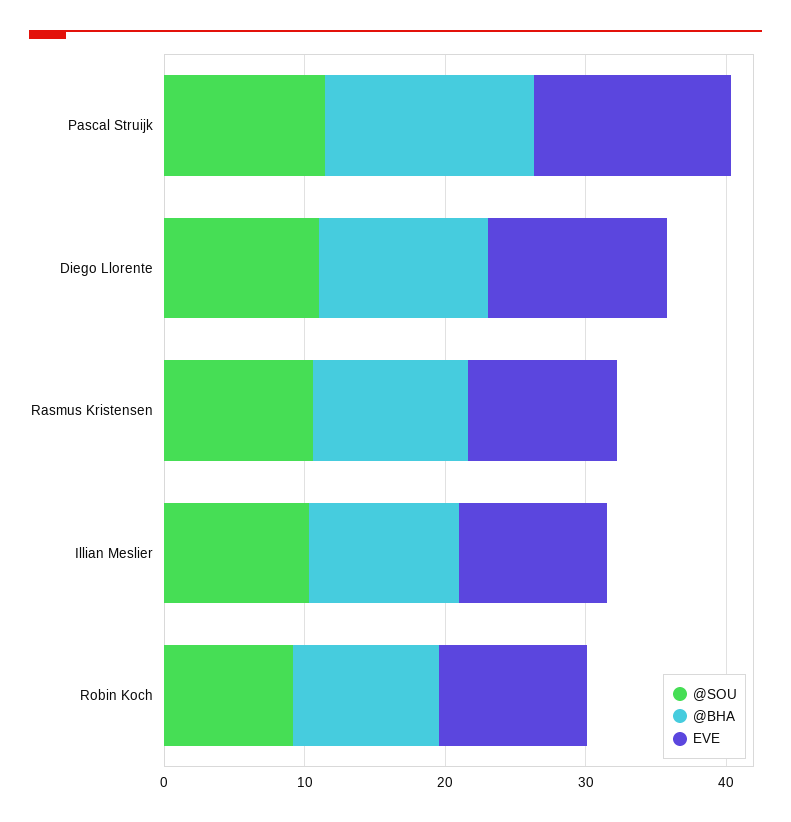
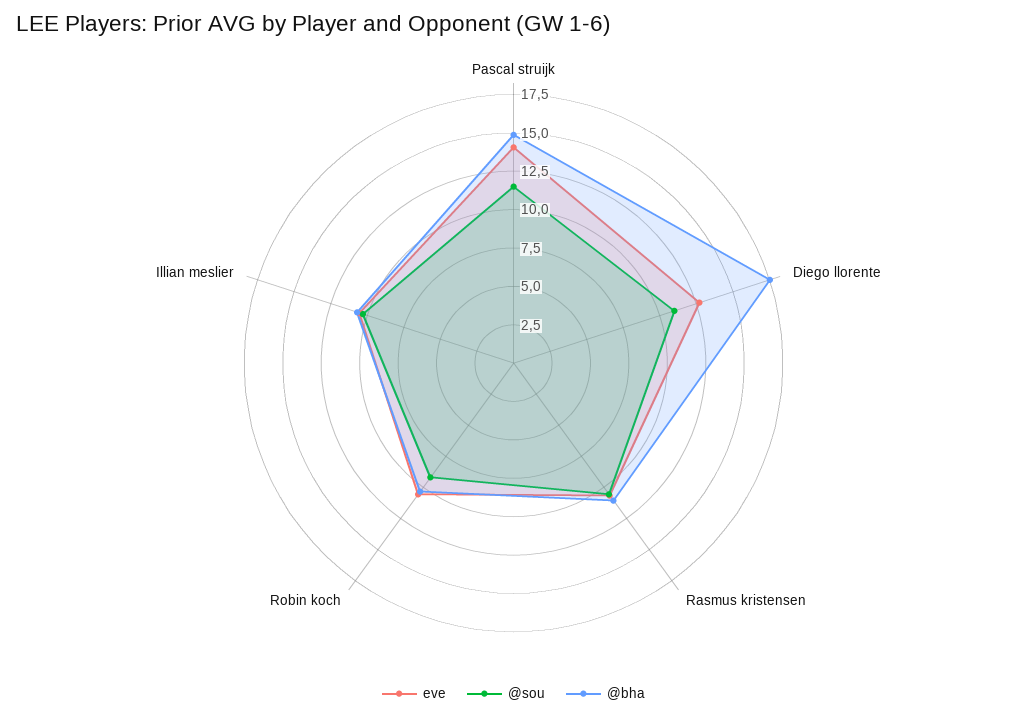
  {
    "@SOU": {
      "Pascal Struijk": 12,
      "Diego Llorente": 12,
      "Rasmus Kristensen": 10,
      "Illian Meslier": 10,
      "Robin Koch": 10
    },
    "@BHA": {
      "Pascal Struijk": 14,
-     "Diego Llorente": 12,
+     "Diego Llorente": 17.5,
      "Rasmus Kristensen": 12,
      "Illian Meslier": 10,
      "Robin Koch": 10
    },
    "EVE": {
      "Pascal Struijk": 14,
      "Diego Llorente": 12,
      "Rasmus Kristensen": 10,
      "Illian Meslier": 10,
      "Robin Koch": 10
    }
  }

